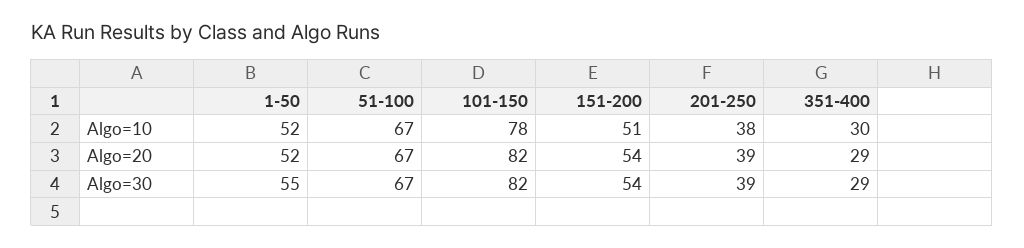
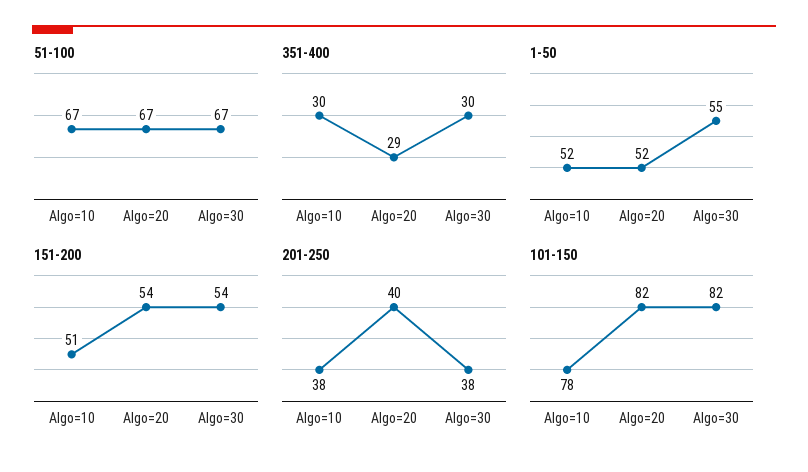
  {
    "1-50": {
      "Algo=10": 52,
      "Algo=20": 52,
      "Algo=30": 55
    },
    "51-100": {
      "Algo=10": 67,
      "Algo=20": 67,
      "Algo=30": 67
    },
    "101-150": {
      "Algo=10": 78,
      "Algo=20": 82,
      "Algo=30": 82
    },
    "151-200": {
      "Algo=10": 51,
      "Algo=20": 54,
      "Algo=30": 54
    },
    "201-250": {
      "Algo=10": 38,
-     "Algo=20": 39,
+     "Algo=20": 40,
-     "Algo=30": 39
+     "Algo=30": 38
    },
    "351-400": {
      "Algo=10": 30,
      "Algo=20": 29,
-     "Algo=30": 29
+     "Algo=30": 30
    }
  }

